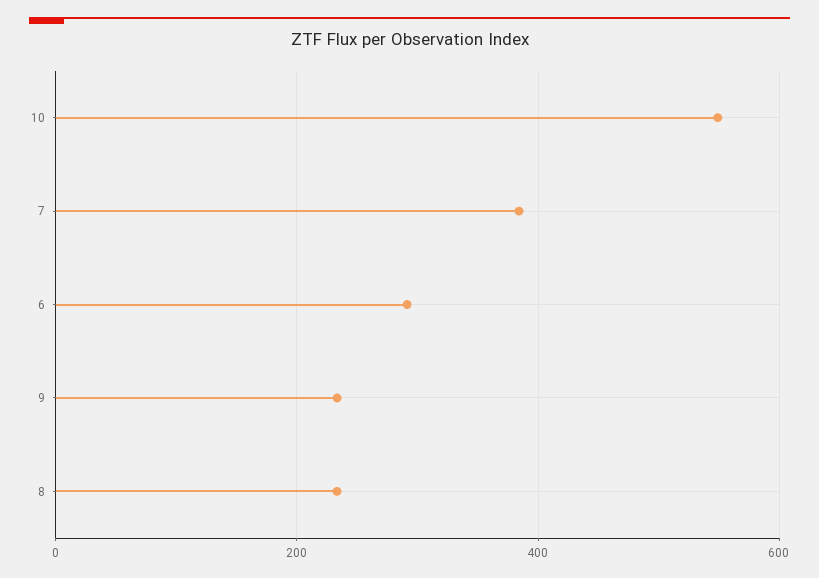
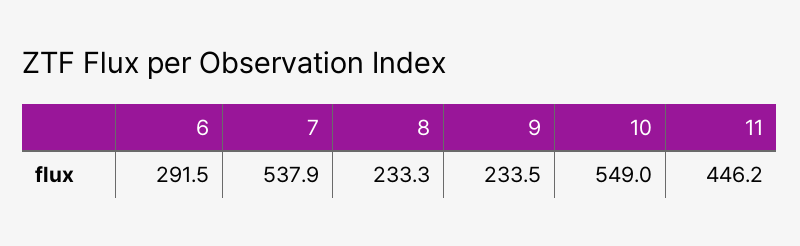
  {
    "10": 549,
-   "7": 380,
+   "7": 537.9,
    "6": 291.5,
    "9": 233.5,
-   "8": 233.3
+   "8": 233.3,
+   "11": 446.2
  }

